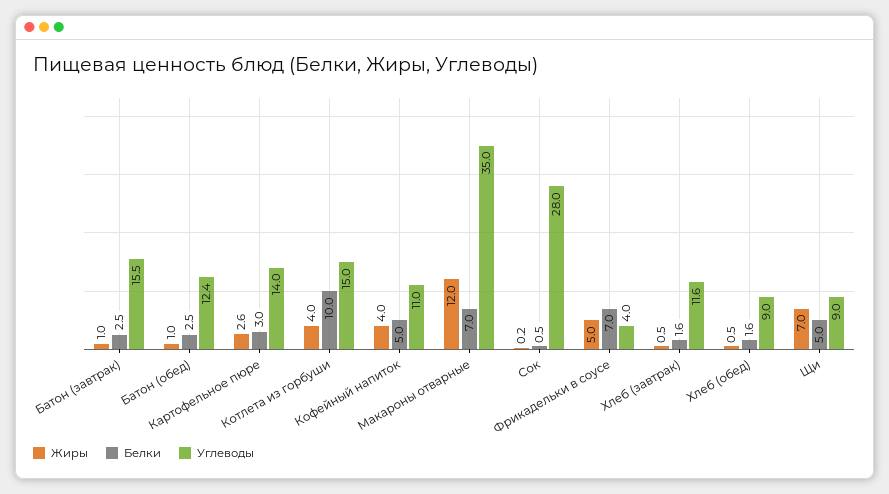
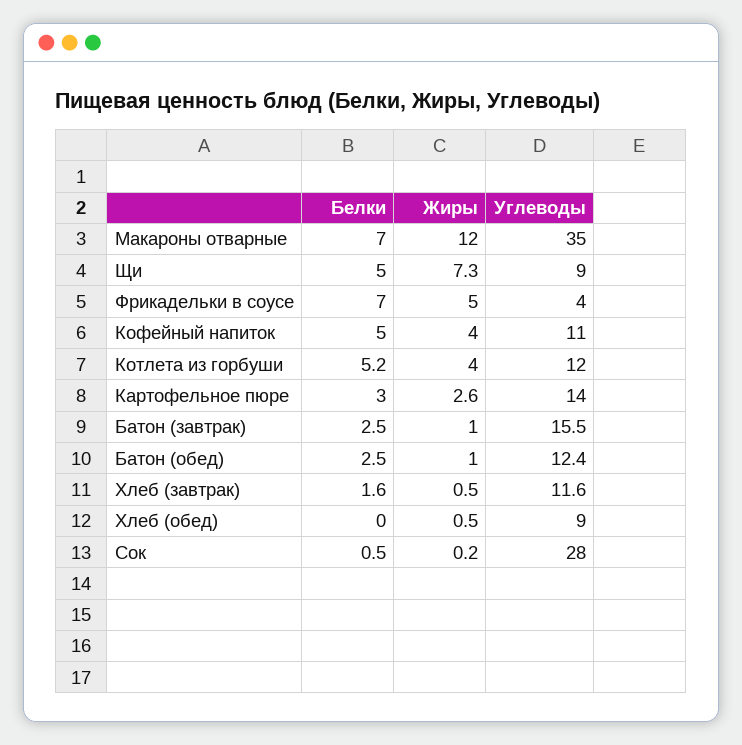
  {
    "Жиры": {
      "Батон (завтрак)": 1,
      "Батон (обед)": 1,
      "Картофельное пюре": 2.6,
      "Котлета из горбуши": 4,
      "Кофейный напиток": 4,
      "Макароны отварные": 12,
      "Сок": 0.2,
      "Фрикадельки в соусе": 5,
      "Хлеб (завтрак)": 0.5,
      "Хлеб (обед)": 0.5,
-     "Щи": 7
+     "Щи": 7.3
    },
    "Белки": {
      "Батон (завтрак)": 2.5,
      "Батон (обед)": 2.5,
      "Картофельное пюре": 3,
-     "Котлета из горбуши": 10,
+     "Котлета из горбуши": 5.2,
      "Кофейный напиток": 5,
      "Макароны отварные": 7,
      "Сок": 0.5,
      "Фрикадельки в соусе": 7,
      "Хлеб (завтрак)": 1.6,
-     "Хлеб (обед)": 1.6,
+     "Хлеб (обед)": 0,
      "Щи": 5
    },
    "Углеводы": {
      "Батон (завтрак)": 15.5,
      "Батон (обед)": 12.4,
      "Картофельное пюре": 14,
-     "Котлета из горбуши": 15,
+     "Котлета из горбуши": 12,
      "Кофейный напиток": 11,
      "Макароны отварные": 35,
      "Сок": 28,
      "Фрикадельки в соусе": 4,
      "Хлеб (завтрак)": 11.6,
      "Хлеб (обед)": 9,
      "Щи": 9
    }
  }

